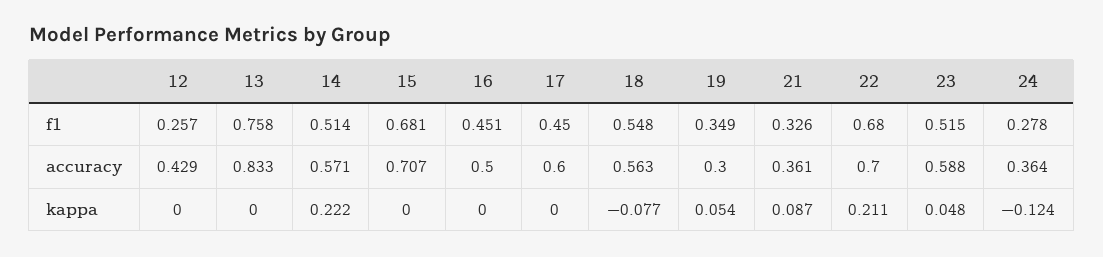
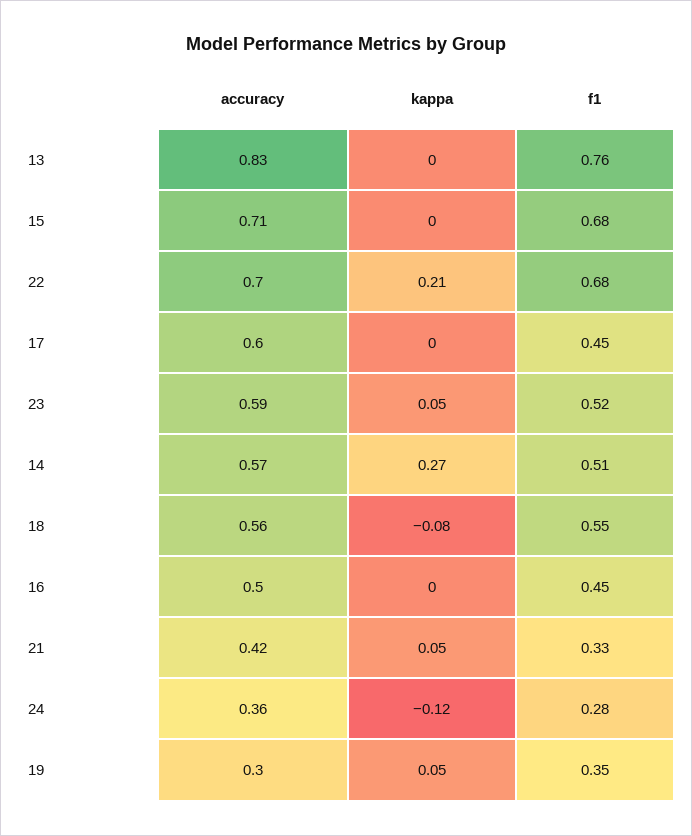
  {
-   "12": {
-     "f1": 0.257,
-     "accuracy": 0.429,
-     "kappa": 0
-   },
    "13": {
      "f1": 0.758,
      "accuracy": 0.833,
      "kappa": 0
    },
    "14": {
      "f1": 0.514,
      "accuracy": 0.571,
-     "kappa": 0.222
+     "kappa": 0.27
    },
    "15": {
      "f1": 0.681,
      "accuracy": 0.707,
      "kappa": 0
    },
    "16": {
      "f1": 0.451,
      "accuracy": 0.5,
      "kappa": 0
    },
    "17": {
      "f1": 0.45,
      "accuracy": 0.6,
      "kappa": 0
    },
    "18": {
      "f1": 0.548,
      "accuracy": 0.563,
      "kappa": -0.077
    },
    "19": {
      "f1": 0.349,
      "accuracy": 0.3,
      "kappa": 0.054
    },
    "21": {
      "f1": 0.326,
-     "accuracy": 0.361,
+     "accuracy": 0.42,
-     "kappa": 0.087
+     "kappa": 0.05
    },
    "22": {
      "f1": 0.68,
      "accuracy": 0.7,
      "kappa": 0.211
    },
    "23": {
      "f1": 0.515,
      "accuracy": 0.588,
      "kappa": 0.048
    },
    "24": {
      "f1": 0.278,
      "accuracy": 0.364,
      "kappa": -0.124
    }
  }

